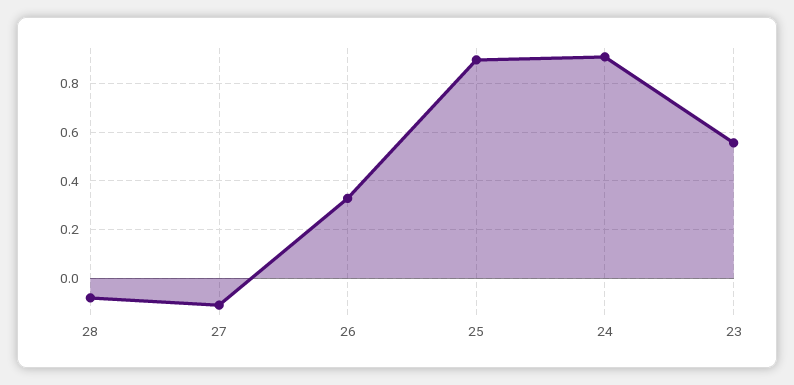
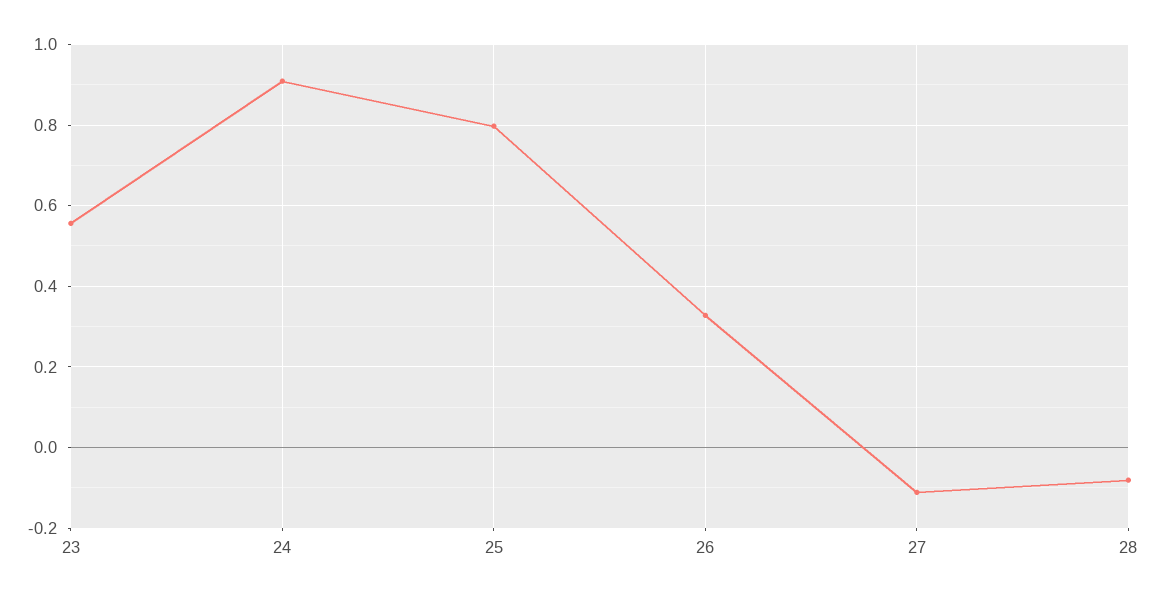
  {
    "28": -0.08,
    "27": -0.12,
    "26": 0.32,
-   "25": 0.9,
+   "25": 0.8,
    "24": 0.9,
    "23": 0.56
  }

